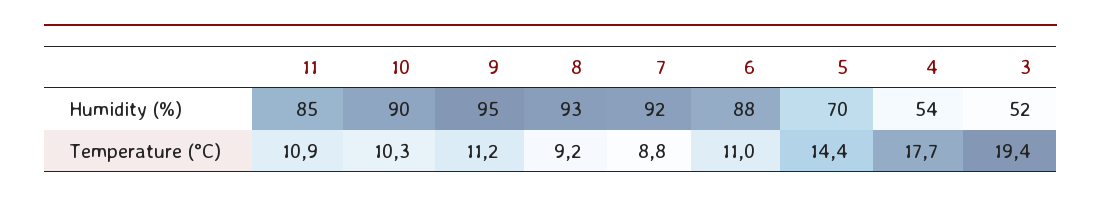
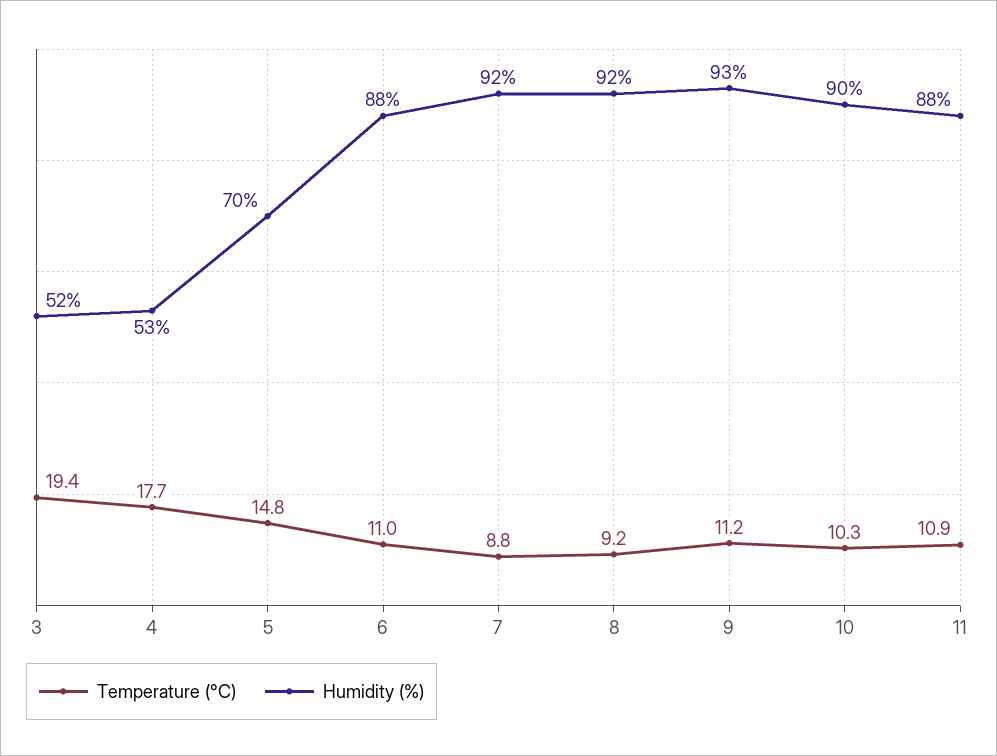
  {
    "Humidity (%)": {
-     "11": 85,
+     "11": 88,
      "10": 90,
-     "9": 95,
+     "9": 93,
-     "8": 93,
+     "8": 92,
      "7": 92,
      "6": 88,
      "5": 70,
-     "4": 54,
+     "4": 53,
      "3": 52
    },
    "Temperature (°C)": {
      "11": 10.9,
      "10": 10.3,
      "9": 11.2,
      "8": 9.2,
      "7": 8.8,
      "6": 11,
-     "5": 14.4,
+     "5": 14.8,
      "4": 17.7,
      "3": 19.4
    }
  }

